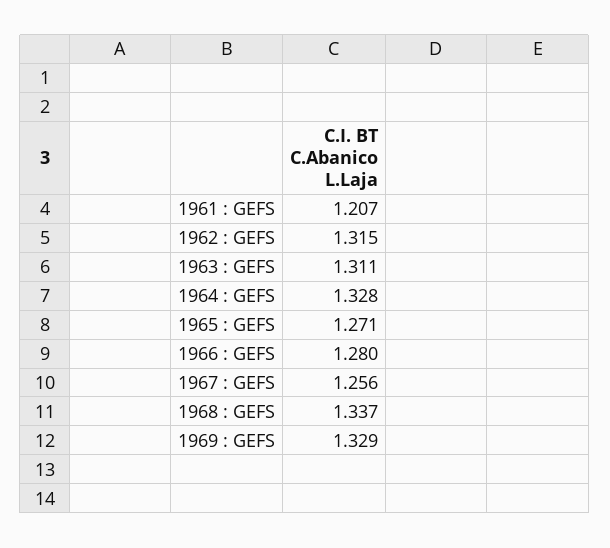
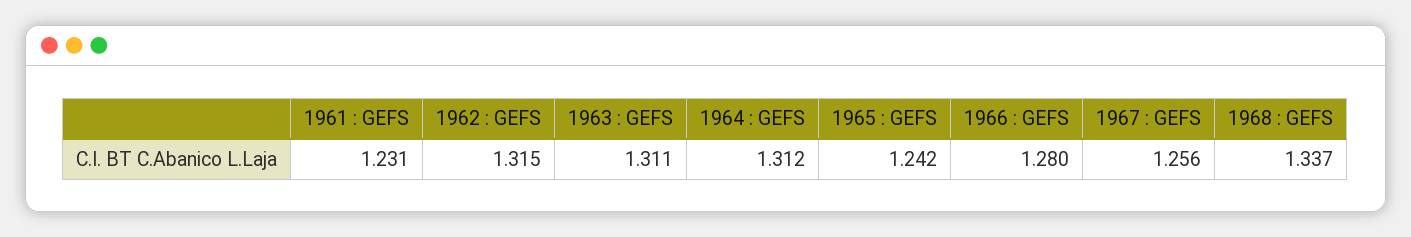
  {
-   "1961 : GEFS": 1.207,
+   "1961 : GEFS": 1.231,
    "1962 : GEFS": 1.315,
    "1963 : GEFS": 1.311,
-   "1964 : GEFS": 1.328,
+   "1964 : GEFS": 1.312,
-   "1965 : GEFS": 1.271,
+   "1965 : GEFS": 1.242,
    "1966 : GEFS": 1.28,
    "1967 : GEFS": 1.256,
-   "1968 : GEFS": 1.337,
+   "1968 : GEFS": 1.337
-   "1969 : GEFS": 1.329
  }

